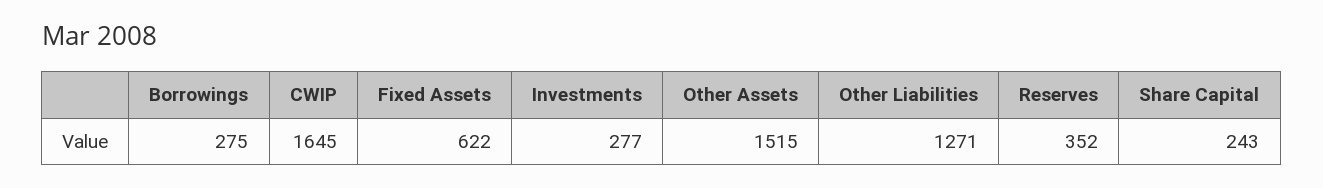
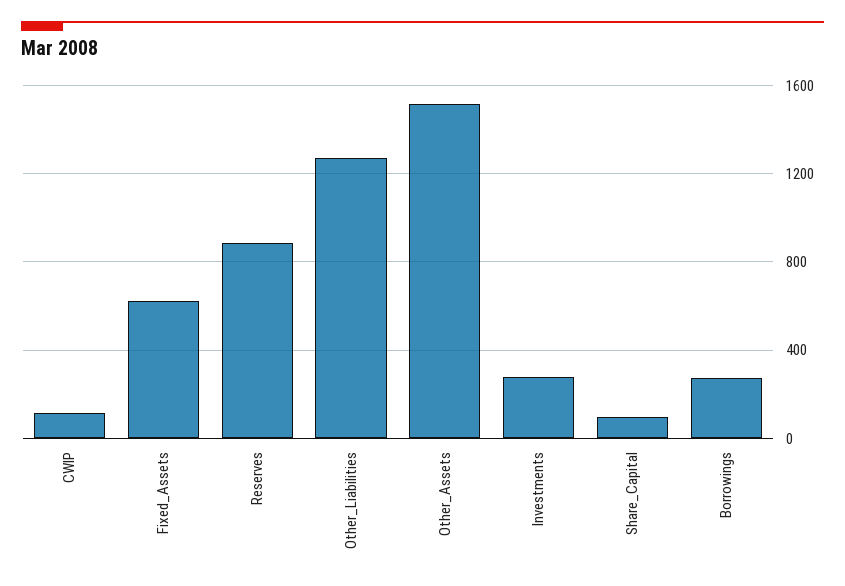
  {
    "Borrowings": 275,
-   "CWIP": 1645,
+   "CWIP": 100,
    "Fixed Assets": 622,
    "Investments": 277,
    "Other Assets": 1515,
    "Other Liabilities": 1271,
-   "Reserves": 352,
+   "Reserves": 900,
-   "Share Capital": 243
+   "Share Capital": 100
  }

